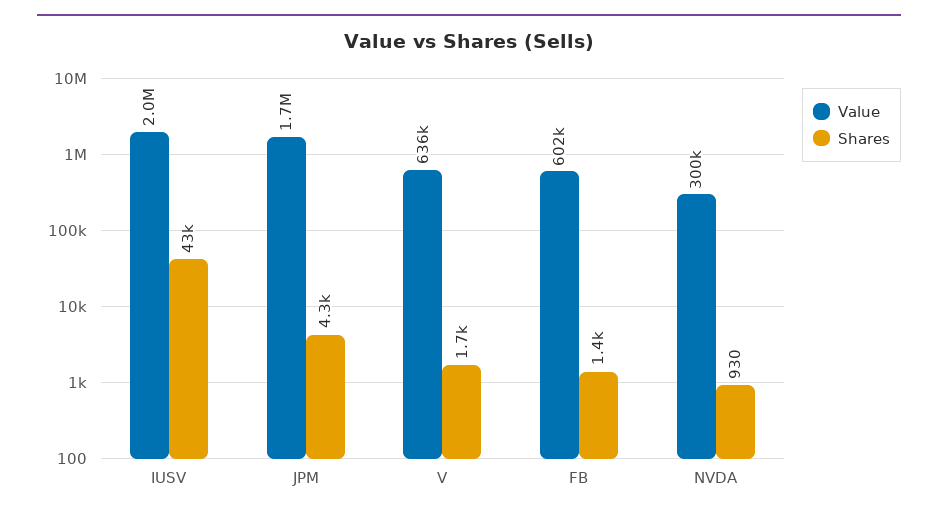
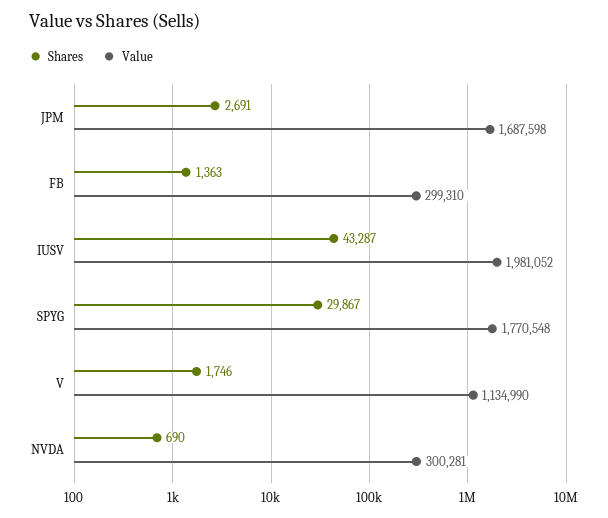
  {
    "Value": {
      "IUSV": 1981052,
      "JPM": 1687598,
-     "V": 636000,
+     "V": 1134990,
-     "FB": 602000,
+     "FB": 299310,
-     "NVDA": 300281
+     "NVDA": 300281,
+     "SPYG": 1770548
    },
    "Shares": {
      "IUSV": 43287,
-     "JPM": 4300,
+     "JPM": 2691,
      "V": 1746,
      "FB": 1363,
-     "NVDA": 930
+     "NVDA": 690,
+     "SPYG": 29867
    }
  }

